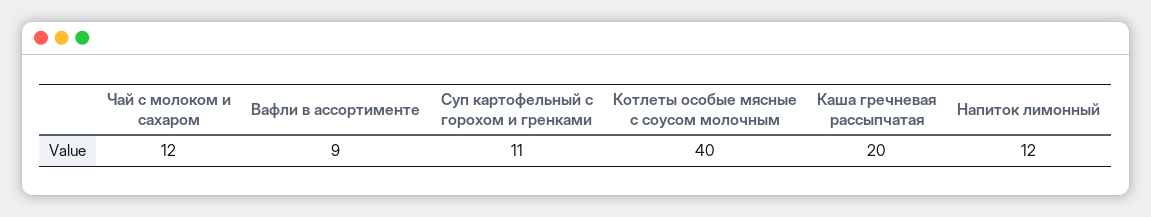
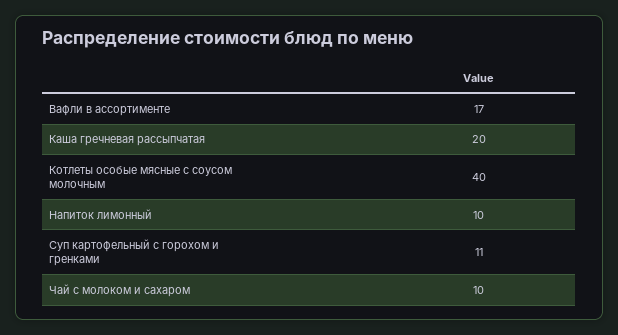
  {
-   "Чай с молоком и сахаром": 12,
+   "Чай с молоком и сахаром": 10,
-   "Вафли в ассортименте": 9,
+   "Вафли в ассортименте": 17,
    "Суп картофельный с горохом и гренками": 11,
    "Котлеты особые мясные с соусом молочным": 40,
    "Каша гречневая рассыпчатая": 20,
-   "Напиток лимонный": 12
+   "Напиток лимонный": 10
  }

